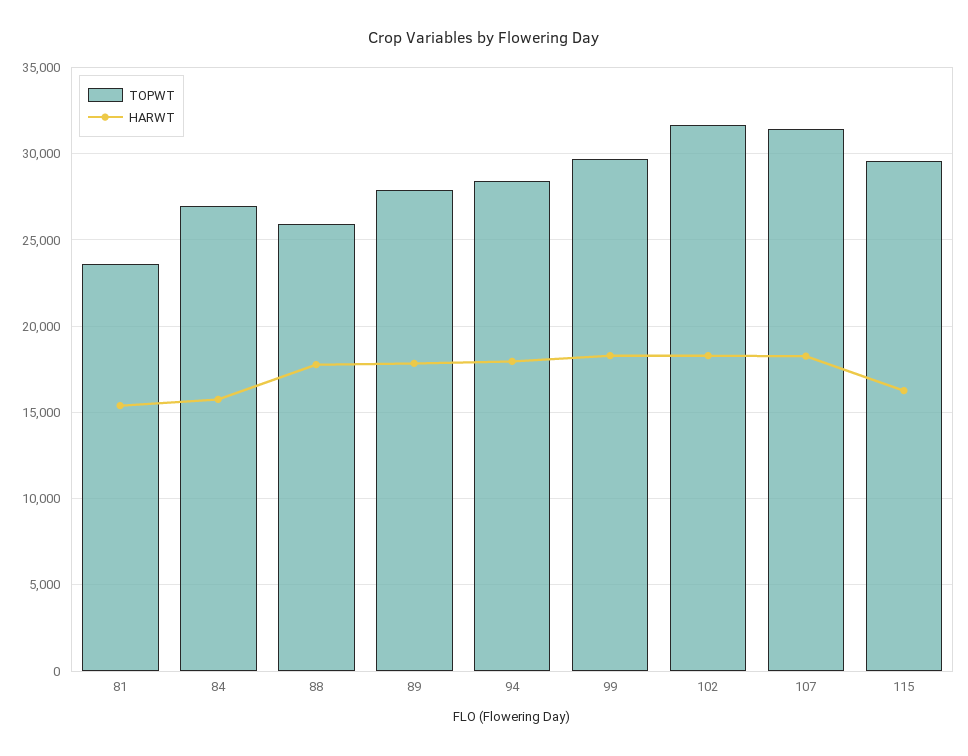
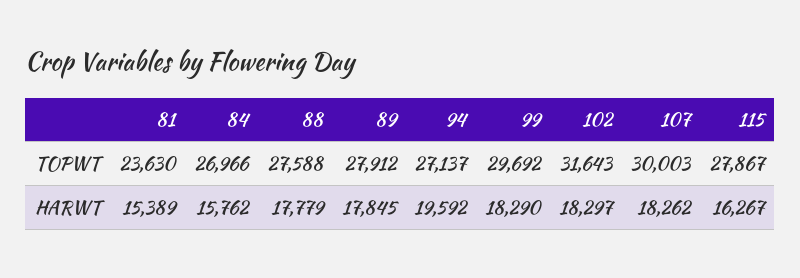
  {
    "TOPWT": {
      "81": 23630,
      "84": 26966,
-     "88": 26000,
+     "88": 27588,
      "89": 27912,
-     "94": 28500,
+     "94": 27137,
      "99": 29692,
      "102": 31643,
-     "107": 31500,
+     "107": 30003,
-     "115": 29500
+     "115": 27867
    },
    "HARWT": {
      "81": 15389,
      "84": 15762,
      "88": 17779,
      "89": 17845,
-     "94": 18000,
+     "94": 19592,
      "99": 18290,
      "102": 18297,
      "107": 18262,
      "115": 16267
    }
  }

